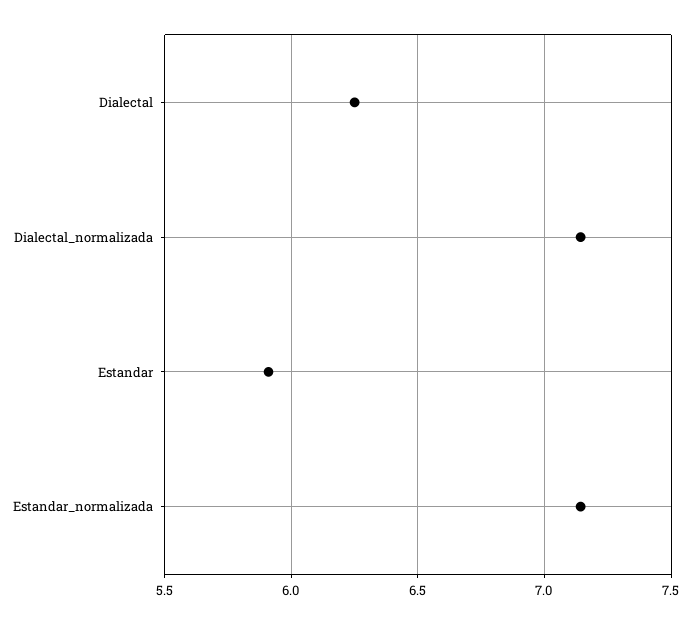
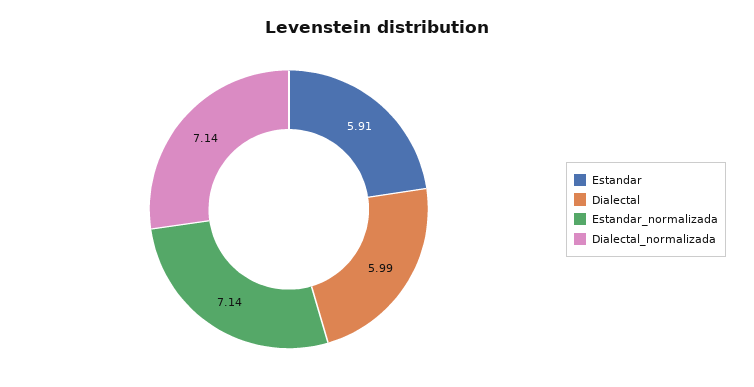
  {
-   "Dialectal": 6.25,
+   "Dialectal": 5.99,
    "Dialectal_normalizada": 7.14,
    "Estandar": 5.91,
    "Estandar_normalizada": 7.14
  }

